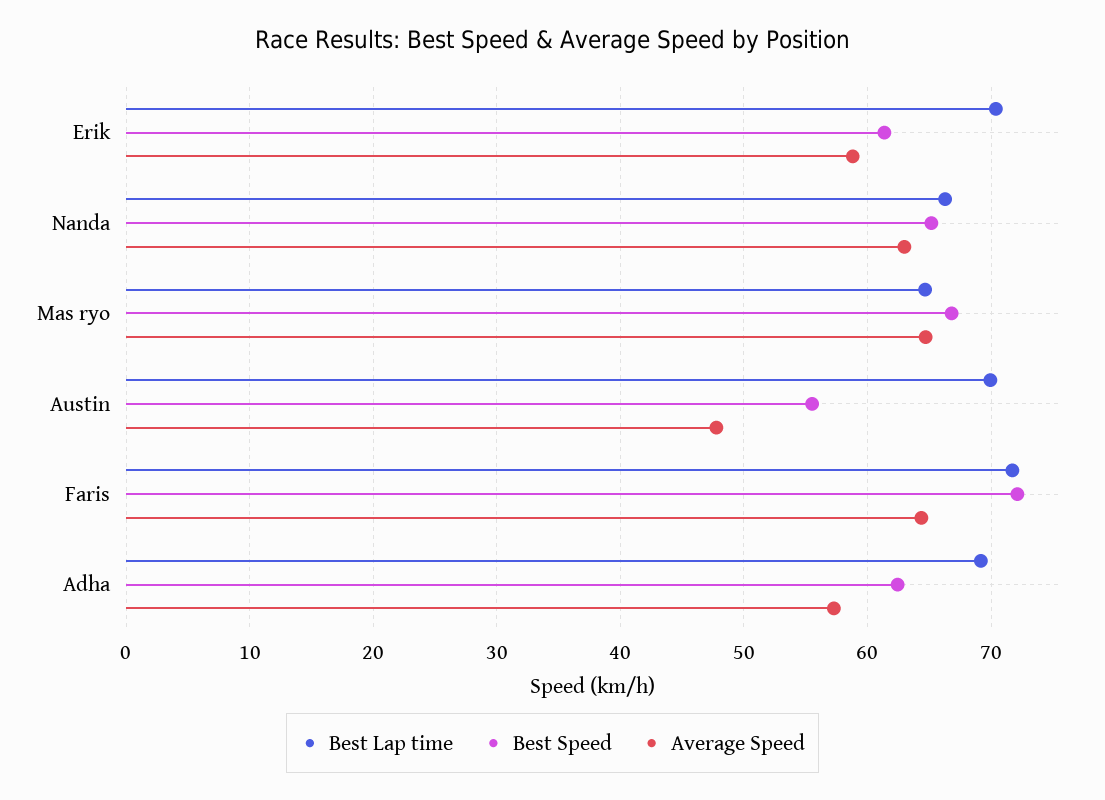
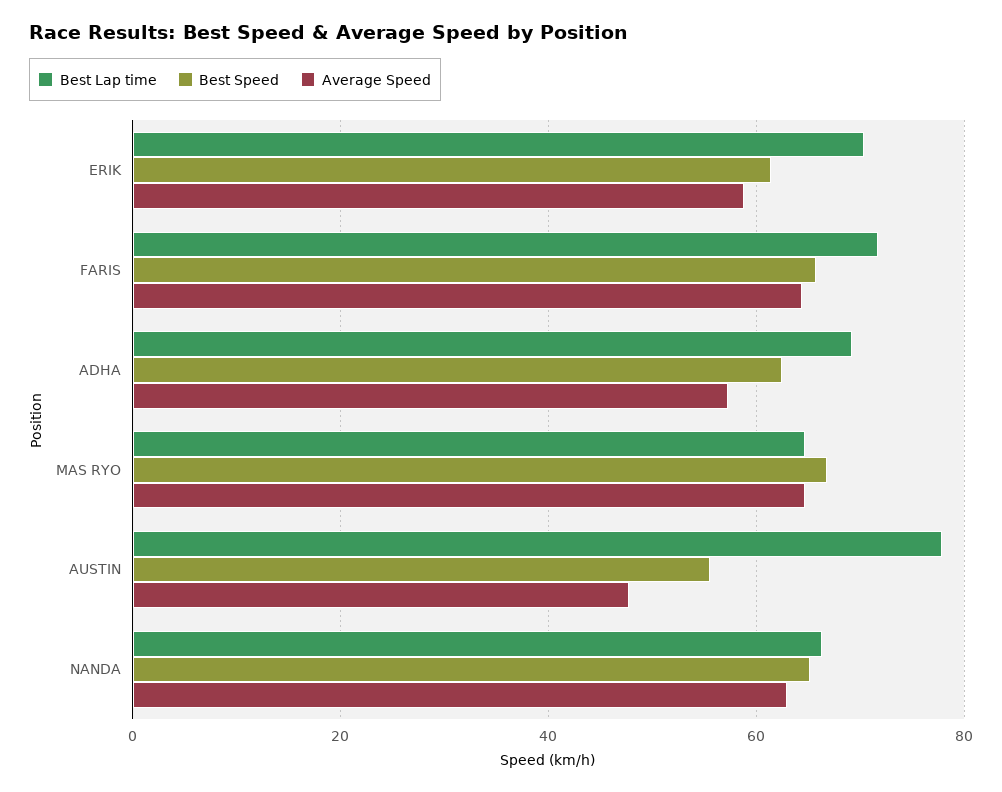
  {
    "Best Lap time": {
      "Erik": 70,
      "Nanda": 66,
      "Mas ryo": 65,
-     "Austin": 70,
+     "Austin": 78,
      "Faris": 72,
      "Adha": 69
    },
    "Best Speed": {
      "Erik": 61,
      "Nanda": 65,
      "Mas ryo": 67,
      "Austin": 56,
-     "Faris": 72,
+     "Faris": 66,
      "Adha": 62
    },
    "Average Speed": {
      "Erik": 59,
      "Nanda": 63,
      "Mas ryo": 65,
      "Austin": 48,
      "Faris": 64,
      "Adha": 57
    }
  }

